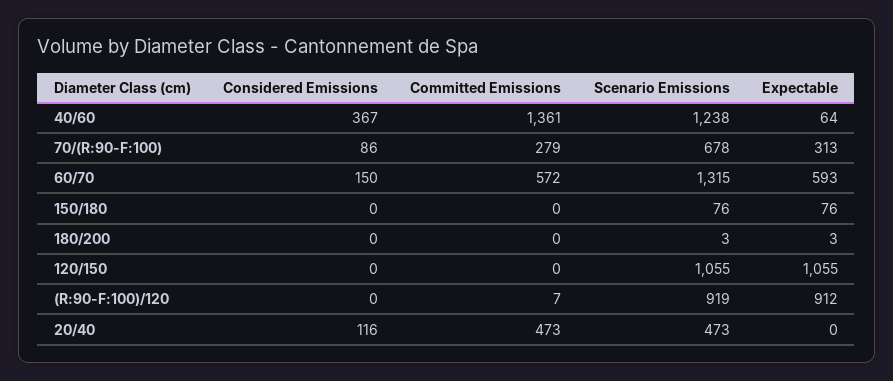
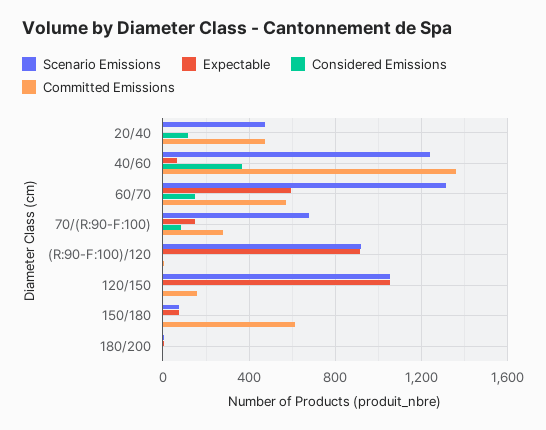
  {
    "Considered Emissions": {
      "40/60": 367,
      "70/(R:90-F:100)": 86,
      "60/70": 150,
      "150/180": 0,
      "180/200": 0,
      "120/150": 0,
      "(R:90-F:100)/120": 0,
      "20/40": 116
    },
    "Committed Emissions": {
      "40/60": 1361,
      "70/(R:90-F:100)": 279,
      "60/70": 572,
-     "150/180": 0,
+     "150/180": 600,
      "180/200": 0,
-     "120/150": 0,
+     "120/150": 150,
      "(R:90-F:100)/120": 7,
      "20/40": 473
    },
    "Scenario Emissions": {
      "40/60": 1238,
      "70/(R:90-F:100)": 678,
      "60/70": 1315,
      "150/180": 76,
      "180/200": 3,
      "120/150": 1055,
      "(R:90-F:100)/120": 919,
      "20/40": 473
    },
    "Expectable": {
      "40/60": 64,
-     "70/(R:90-F:100)": 313,
+     "70/(R:90-F:100)": 150,
      "60/70": 593,
      "150/180": 76,
      "180/200": 3,
      "120/150": 1055,
      "(R:90-F:100)/120": 912,
      "20/40": 0
    }
  }

